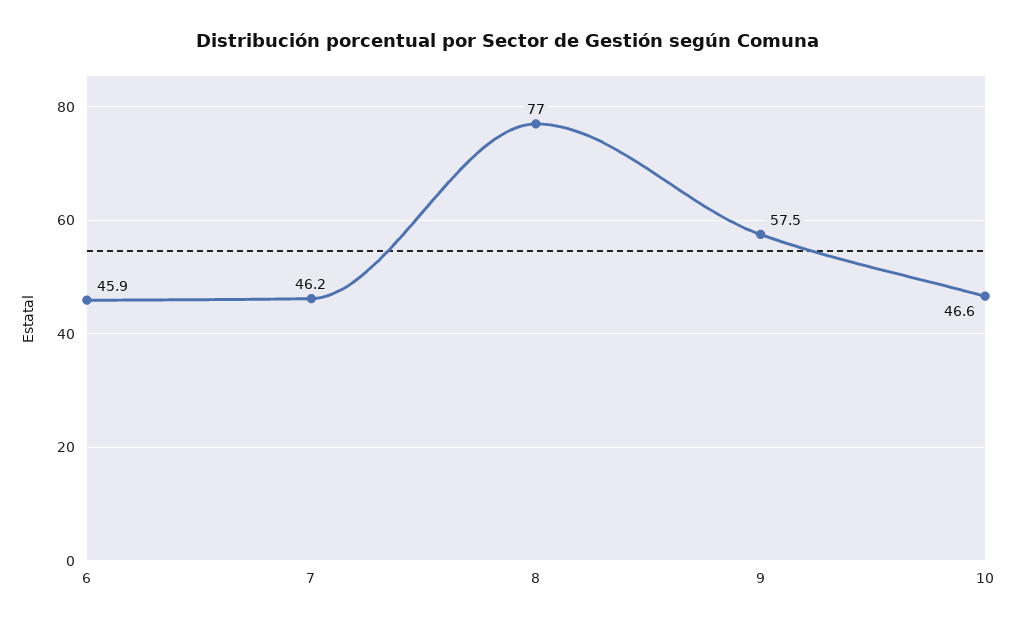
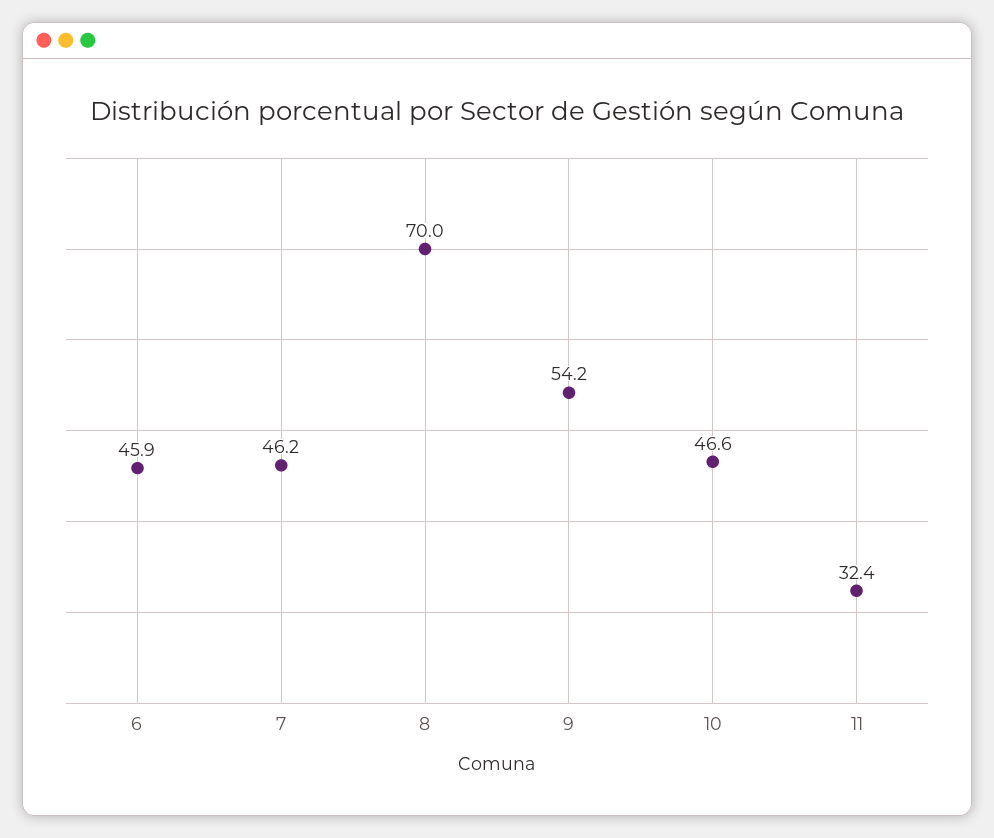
  {
    "6": 45.9,
    "7": 46.2,
-   "8": 77,
+   "8": 70,
-   "9": 57.5,
+   "9": 54.2,
-   "10": 46.6
+   "10": 46.6,
+   "11": 32.4
  }

